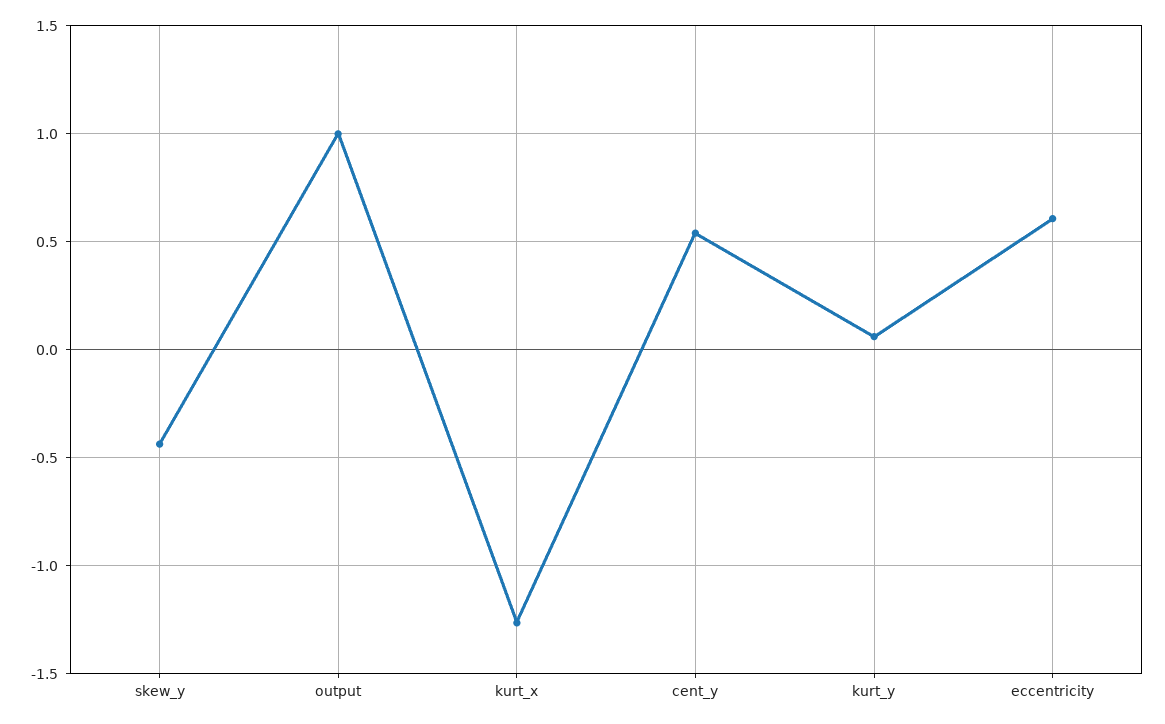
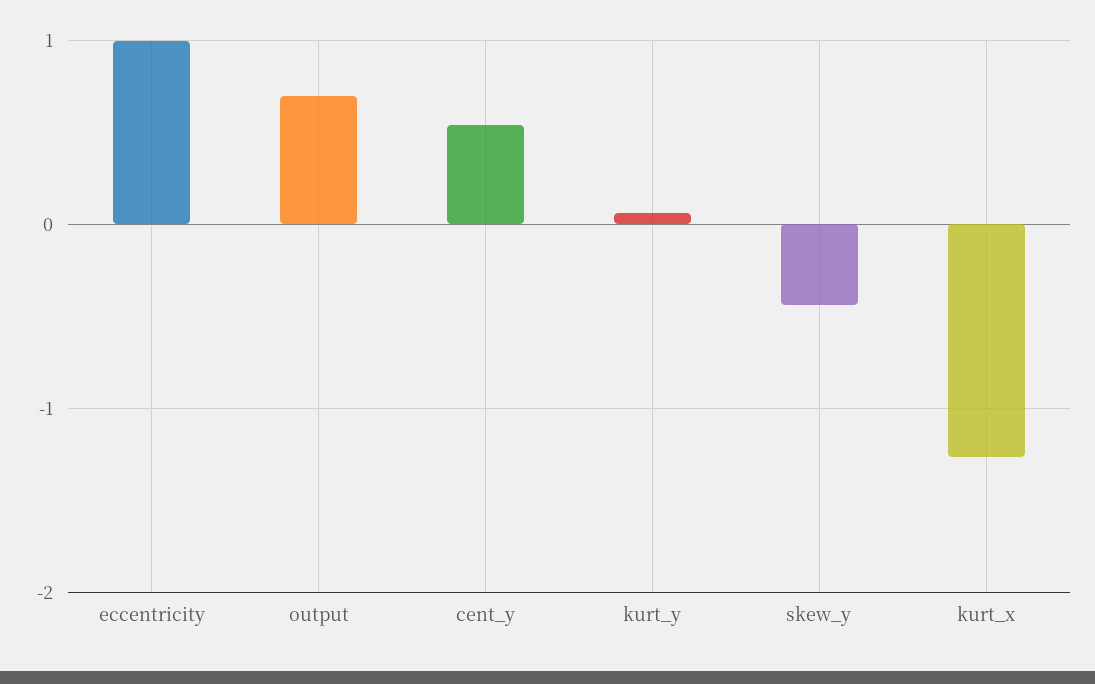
  {
    "skew_y": -0.45,
-   "output": 1,
+   "output": 0.7,
    "kurt_x": -1.25,
    "cent_y": 0.55,
    "kurt_y": 0.05,
-   "eccentricity": 0.6
+   "eccentricity": 1
  }

